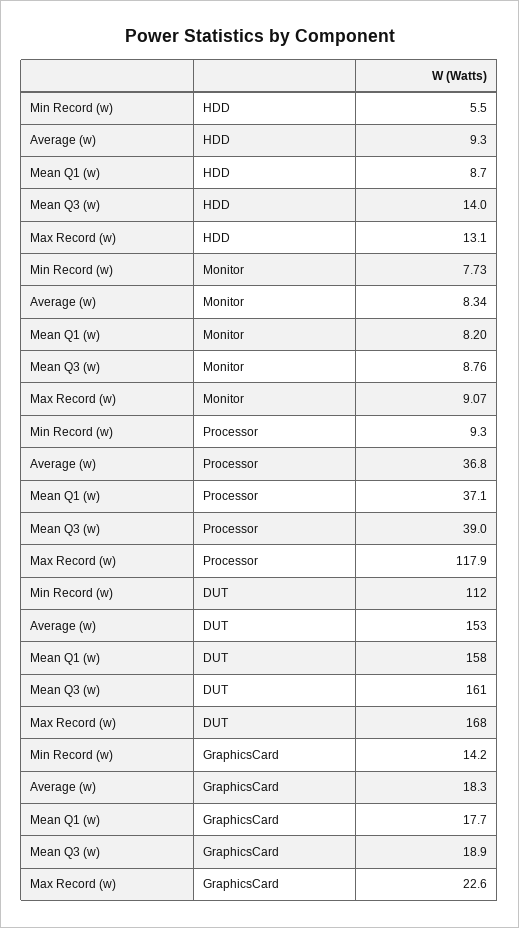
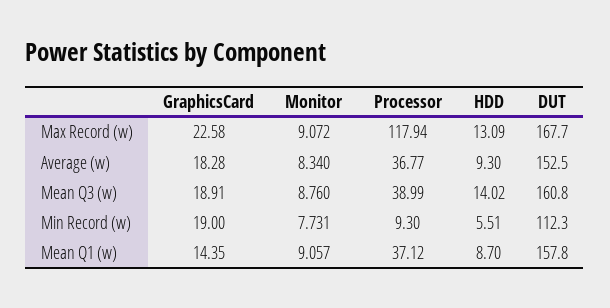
  {
    "Min Record (w)": {
      "HDD": 5.51,
      "Monitor": 7.731,
      "Processor": 9.3,
      "DUT": 112.3,
-     "GraphicsCard": 14.2
+     "GraphicsCard": 19
    },
    "Average (w)": {
      "HDD": 9.3,
      "Monitor": 8.34,
      "Processor": 36.77,
      "DUT": 152.5,
      "GraphicsCard": 18.28
    },
    "Mean Q1 (w)": {
      "HDD": 8.7,
-     "Monitor": 8.2,
+     "Monitor": 9.057,
      "Processor": 37.12,
      "DUT": 157.8,
-     "GraphicsCard": 17.7
+     "GraphicsCard": 14.35
    },
    "Mean Q3 (w)": {
      "HDD": 14.02,
      "Monitor": 8.76,
      "Processor": 38.99,
      "DUT": 160.8,
      "GraphicsCard": 18.91
    },
    "Max Record (w)": {
      "HDD": 13.09,
      "Monitor": 9.072,
      "Processor": 117.94,
      "DUT": 167.7,
      "GraphicsCard": 22.58
    }
  }

